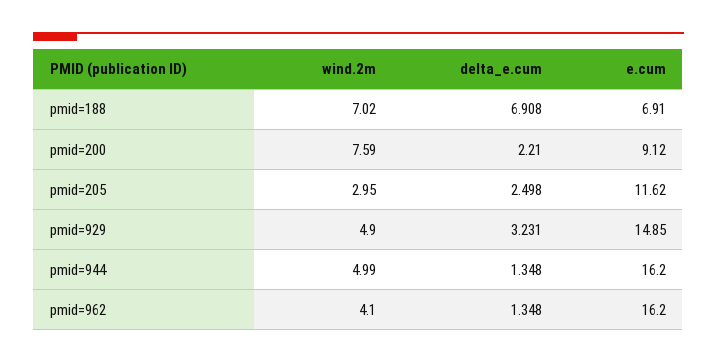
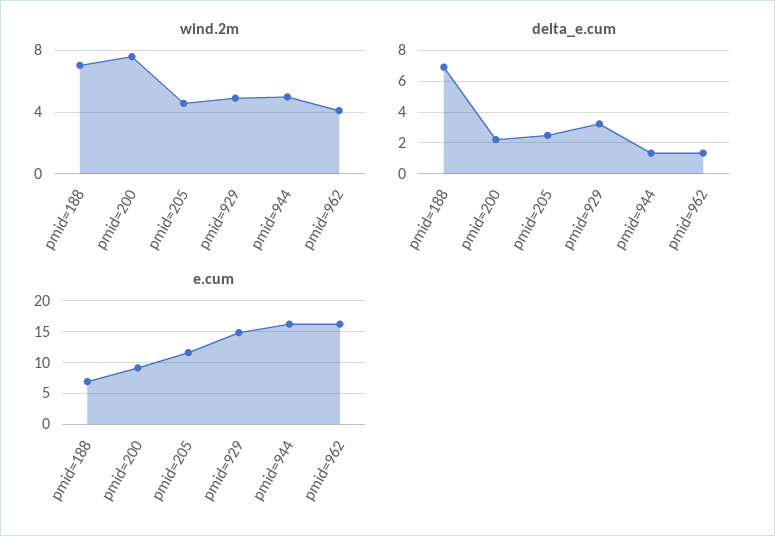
  {
    "wind.2m": {
      "pmid=188": 7.02,
      "pmid=200": 7.59,
-     "pmid=205": 2.95,
+     "pmid=205": 4.5,
      "pmid=929": 4.9,
      "pmid=944": 4.99,
      "pmid=962": 4.1
    },
    "delta_e.cum": {
      "pmid=188": 6.908,
      "pmid=200": 2.21,
      "pmid=205": 2.498,
      "pmid=929": 3.231,
      "pmid=944": 1.348,
      "pmid=962": 1.348
    },
    "e.cum": {
      "pmid=188": 6.91,
      "pmid=200": 9.12,
      "pmid=205": 11.62,
      "pmid=929": 14.85,
      "pmid=944": 16.2,
      "pmid=962": 16.2
    }
  }

